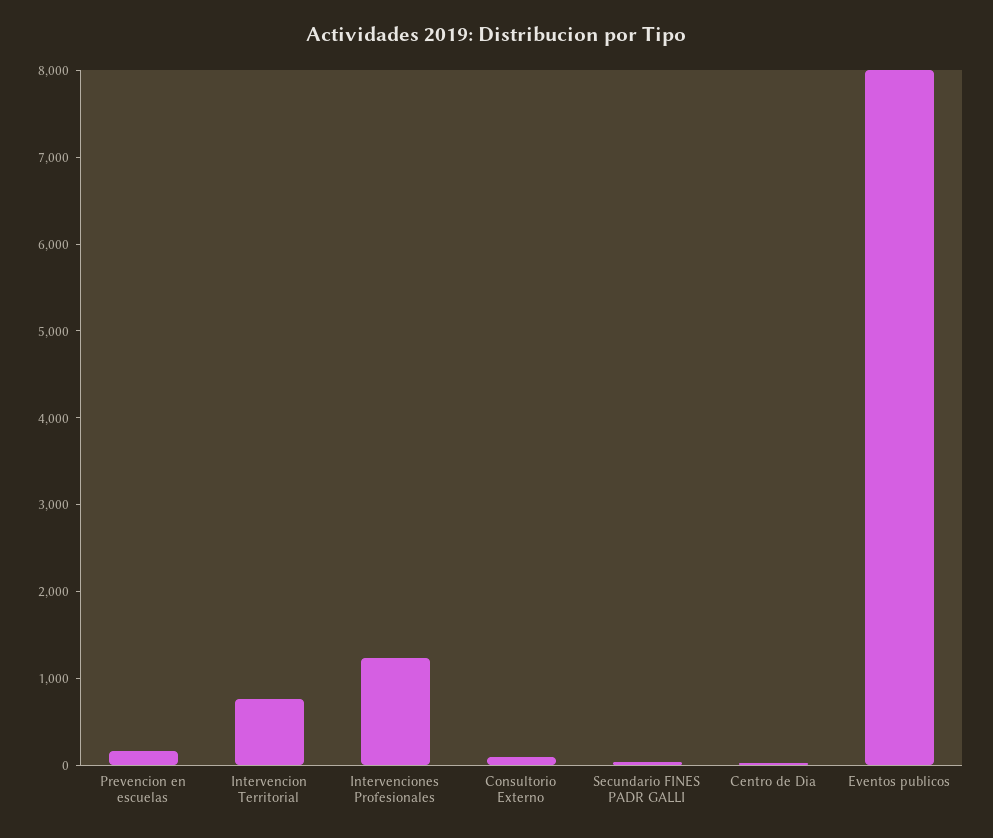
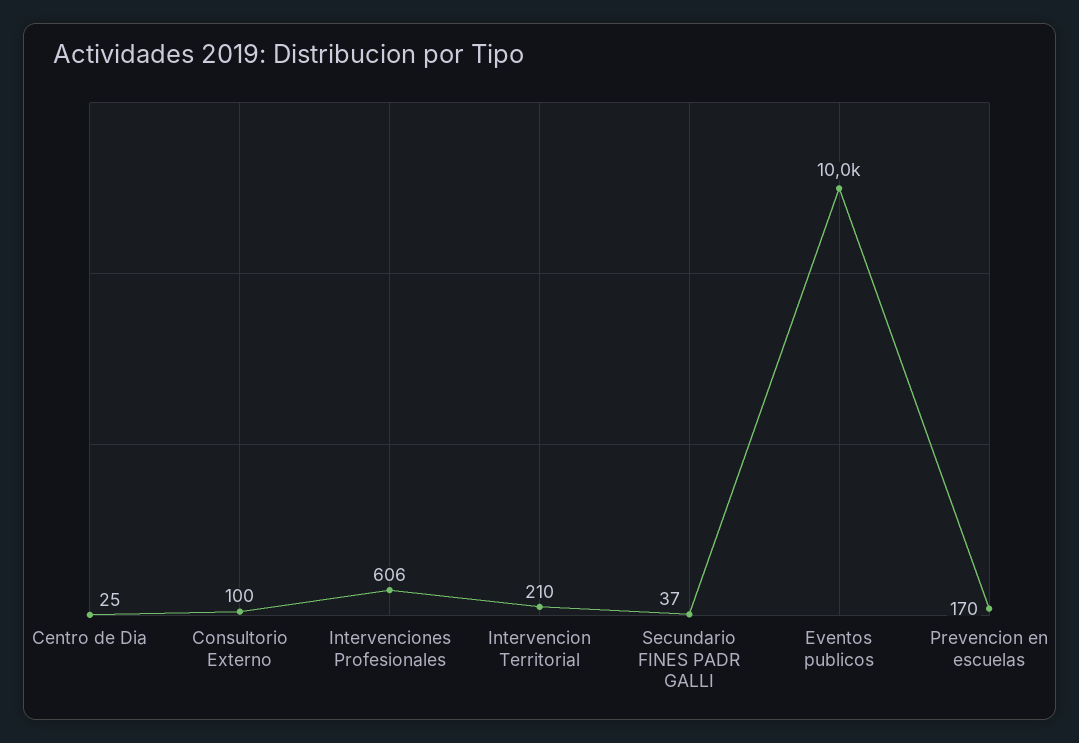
  {
    "Prevencion en escuelas": 170,
-   "Intervencion Territorial": 800,
+   "Intervencion Territorial": 210,
-   "Intervenciones Profesionales": 1200,
+   "Intervenciones Profesionales": 606,
    "Consultorio Externo": 100,
    "Secundario FINES PADR GALLI": 37,
    "Centro de Dia": 25,
-   "Eventos publicos": 8000
+   "Eventos publicos": 10000
  }

